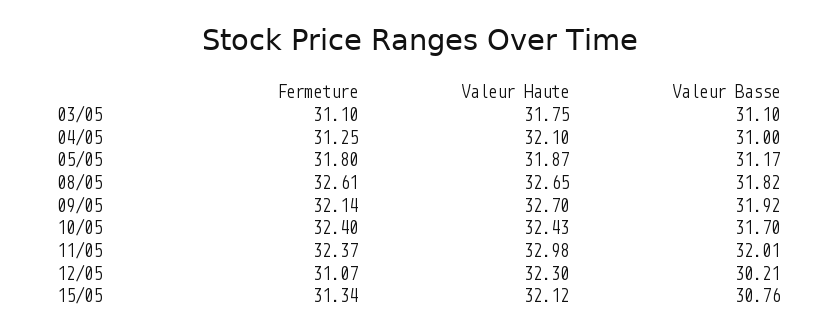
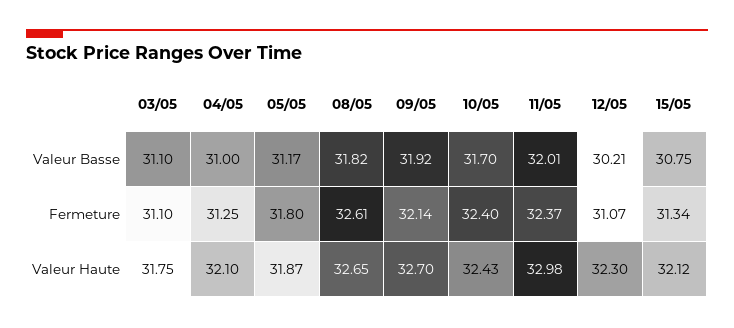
  {
    "Fermeture": {
      "03/05": 31.1,
      "04/05": 31.25,
      "05/05": 31.8,
      "08/05": 32.61,
      "09/05": 32.14,
      "10/05": 32.4,
      "11/05": 32.37,
      "12/05": 31.07,
      "15/05": 31.34
    },
    "Valeur Haute": {
      "03/05": 31.75,
      "04/05": 32.1,
      "05/05": 31.87,
      "08/05": 32.65,
      "09/05": 32.7,
      "10/05": 32.43,
      "11/05": 32.98,
      "12/05": 32.3,
      "15/05": 32.12
    },
    "Valeur Basse": {
      "03/05": 31.1,
      "04/05": 31,
      "05/05": 31.17,
      "08/05": 31.82,
      "09/05": 31.92,
      "10/05": 31.7,
      "11/05": 32.01,
      "12/05": 30.21,
-     "15/05": 30.76
+     "15/05": 30.75
    }
  }

